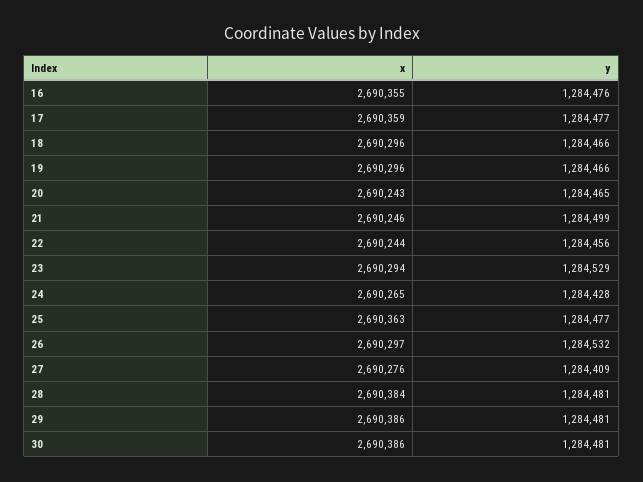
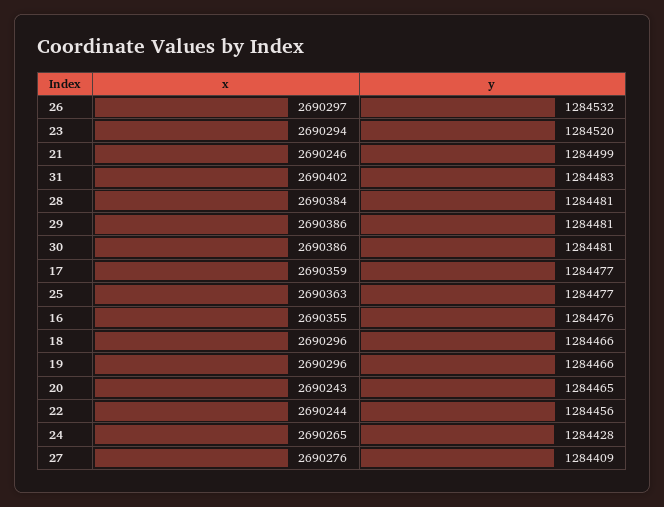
  {
    "x": {
      "16": 2690355,
      "17": 2690359,
      "18": 2690296,
      "19": 2690296,
      "20": 2690243,
      "21": 2690246,
      "22": 2690244,
      "23": 2690294,
      "24": 2690265,
      "25": 2690363,
      "26": 2690297,
      "27": 2690276,
      "28": 2690384,
      "29": 2690386,
-     "30": 2690386
+     "30": 2690386,
+     "31": 2690402
    },
    "y": {
      "16": 1284476,
      "17": 1284477,
      "18": 1284466,
      "19": 1284466,
      "20": 1284465,
      "21": 1284499,
      "22": 1284456,
-     "23": 1284529,
+     "23": 1284520,
      "24": 1284428,
      "25": 1284477,
      "26": 1284532,
      "27": 1284409,
      "28": 1284481,
      "29": 1284481,
-     "30": 1284481
+     "30": 1284481,
+     "31": 1284483
    }
  }

